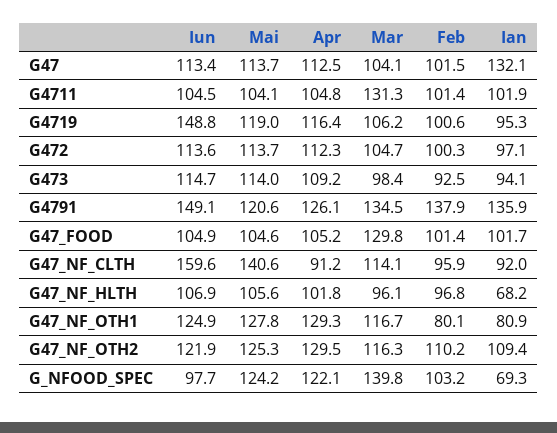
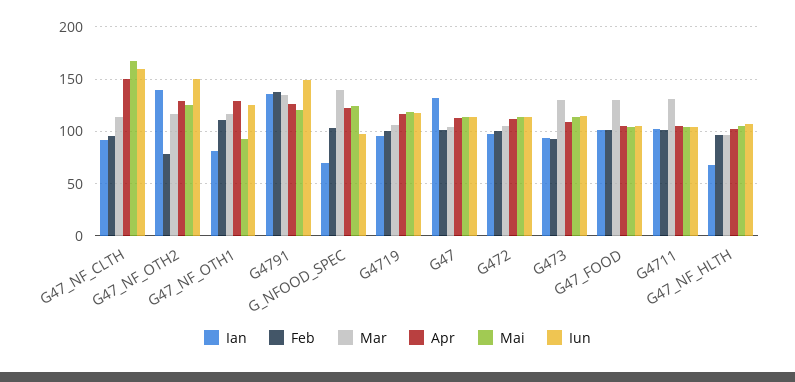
  {
    "Iun": {
      "G47": 113.4,
      "G4711": 104.5,
-     "G4719": 148.8,
+     "G4719": 120,
      "G472": 113.6,
      "G473": 114.7,
      "G4791": 149.1,
      "G47_FOOD": 104.9,
      "G47_NF_CLTH": 159.6,
      "G47_NF_HLTH": 106.9,
      "G47_NF_OTH1": 124.9,
-     "G47_NF_OTH2": 121.9,
+     "G47_NF_OTH2": 150,
      "G_NFOOD_SPEC": 97.7
    },
    "Mai": {
      "G47": 113.7,
      "G4711": 104.1,
      "G4719": 119,
      "G472": 113.7,
      "G473": 114,
      "G4791": 120.6,
      "G47_FOOD": 104.6,
-     "G47_NF_CLTH": 140.6,
+     "G47_NF_CLTH": 170,
      "G47_NF_HLTH": 105.6,
-     "G47_NF_OTH1": 127.8,
+     "G47_NF_OTH1": 90,
      "G47_NF_OTH2": 125.3,
      "G_NFOOD_SPEC": 124.2
    },
    "Apr": {
      "G47": 112.5,
      "G4711": 104.8,
      "G4719": 116.4,
      "G472": 112.3,
      "G473": 109.2,
      "G4791": 126.1,
      "G47_FOOD": 105.2,
-     "G47_NF_CLTH": 91.2,
+     "G47_NF_CLTH": 150,
      "G47_NF_HLTH": 101.8,
      "G47_NF_OTH1": 129.3,
      "G47_NF_OTH2": 129.5,
      "G_NFOOD_SPEC": 122.1
    },
    "Mar": {
      "G47": 104.1,
      "G4711": 131.3,
      "G4719": 106.2,
      "G472": 104.7,
-     "G473": 98.4,
+     "G473": 130,
      "G4791": 134.5,
      "G47_FOOD": 129.8,
      "G47_NF_CLTH": 114.1,
      "G47_NF_HLTH": 96.1,
      "G47_NF_OTH1": 116.7,
      "G47_NF_OTH2": 116.3,
      "G_NFOOD_SPEC": 139.8
    },
    "Feb": {
      "G47": 101.5,
      "G4711": 101.4,
      "G4719": 100.6,
      "G472": 100.3,
      "G473": 92.5,
      "G4791": 137.9,
      "G47_FOOD": 101.4,
      "G47_NF_CLTH": 95.9,
      "G47_NF_HLTH": 96.8,
-     "G47_NF_OTH1": 80.1,
+     "G47_NF_OTH1": 110,
-     "G47_NF_OTH2": 110.2,
+     "G47_NF_OTH2": 80,
      "G_NFOOD_SPEC": 103.2
    },
    "Ian": {
      "G47": 132.1,
      "G4711": 101.9,
      "G4719": 95.3,
      "G472": 97.1,
      "G473": 94.1,
      "G4791": 135.9,
      "G47_FOOD": 101.7,
      "G47_NF_CLTH": 92,
      "G47_NF_HLTH": 68.2,
      "G47_NF_OTH1": 80.9,
-     "G47_NF_OTH2": 109.4,
+     "G47_NF_OTH2": 140,
      "G_NFOOD_SPEC": 69.3
    }
  }

